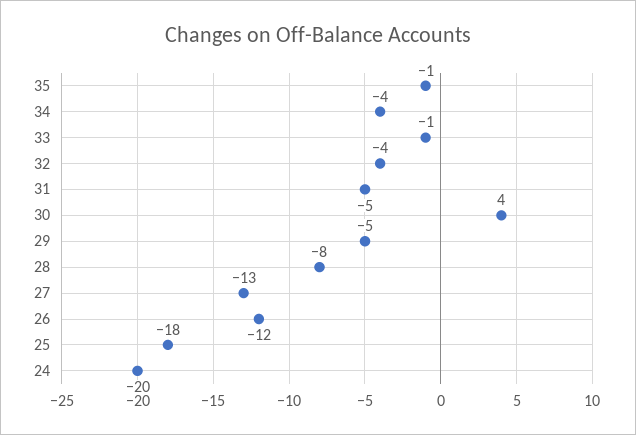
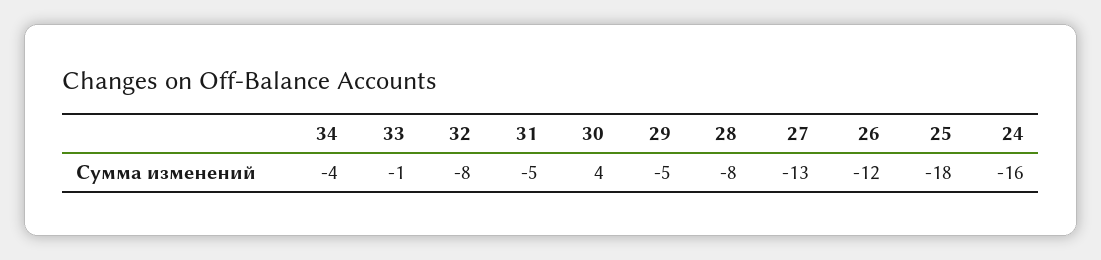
  {
-   "35": -1,
    "34": -4,
    "33": -1,
-   "32": -4,
+   "32": -8,
    "31": -5,
    "30": 4,
    "29": -5,
    "28": -8,
    "27": -13,
    "26": -12,
    "25": -18,
-   "24": -20
+   "24": -16
  }

